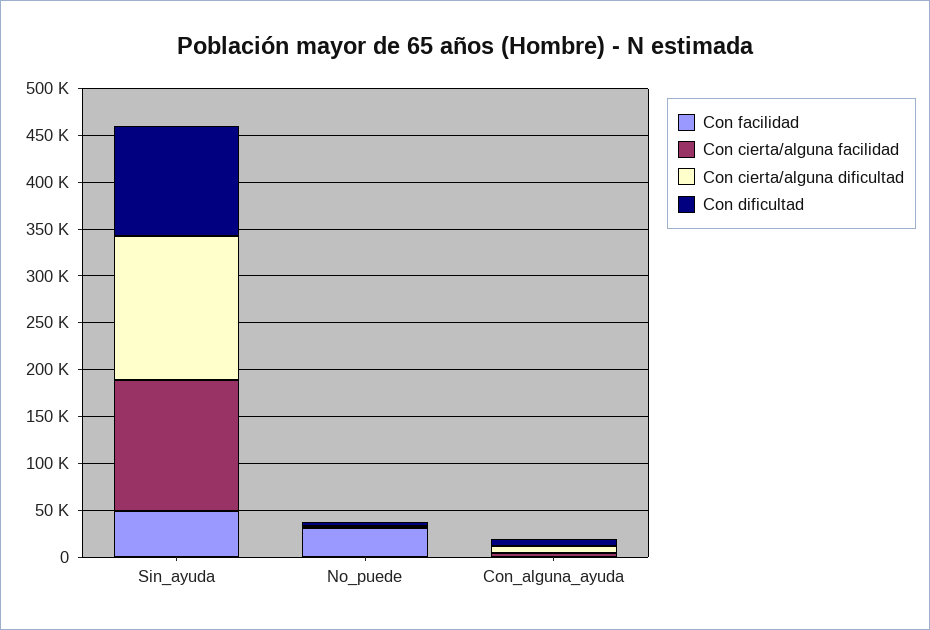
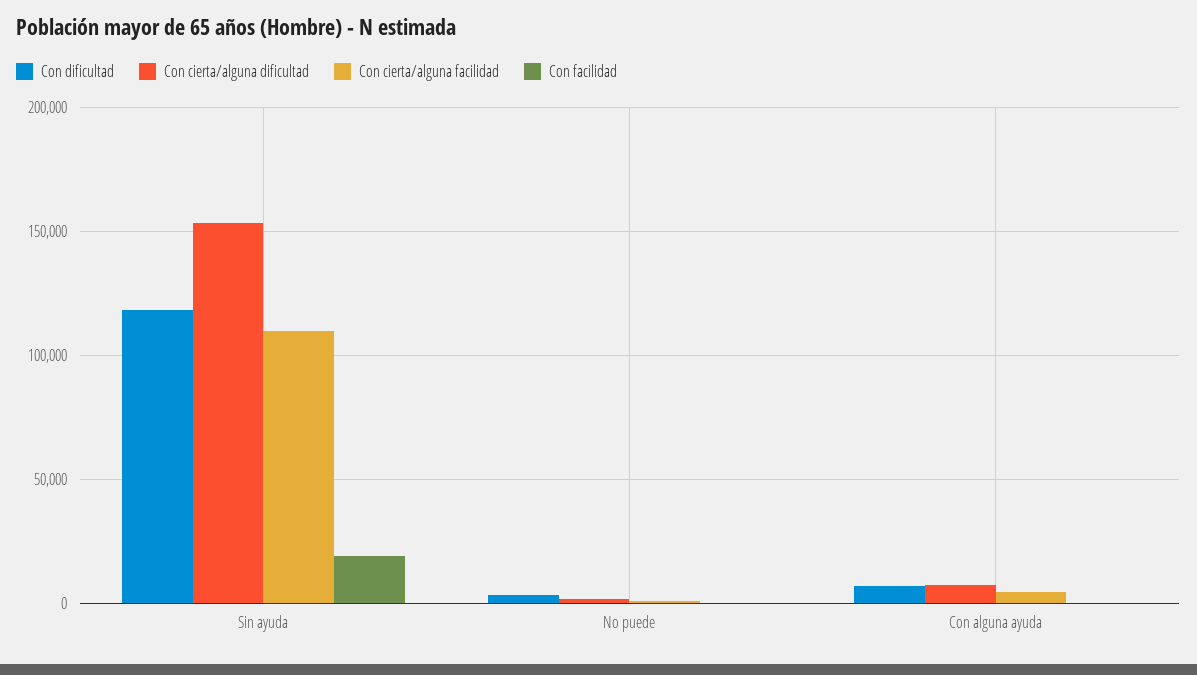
  {
    "Con facilidad": {
-     "Sin_ayuda": 50000,
+     "Sin_ayuda": 20000,
-     "No_puede": 30000,
+     "No_puede": 0,
      "Con_alguna_ayuda": 0
    },
    "Con cierta/alguna facilidad": {
-     "Sin_ayuda": 140000,
+     "Sin_ayuda": 110000,
      "No_puede": 0,
      "Con_alguna_ayuda": 5000
    },
    "Con cierta/alguna dificultad": {
      "Sin_ayuda": 155000,
      "No_puede": 0,
      "Con_alguna_ayuda": 5000
    },
    "Con dificultad": {
      "Sin_ayuda": 120000,
      "No_puede": 5000,
      "Con_alguna_ayuda": 5000
    }
  }

